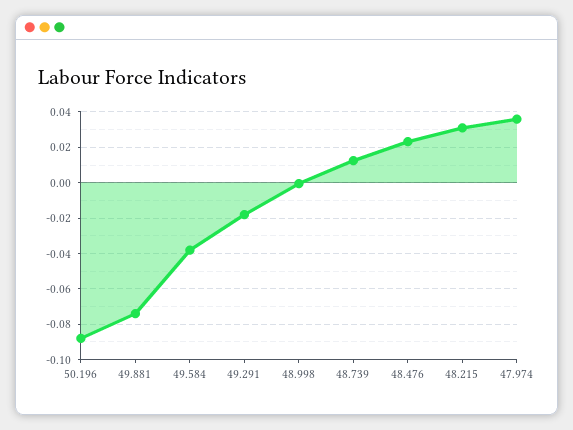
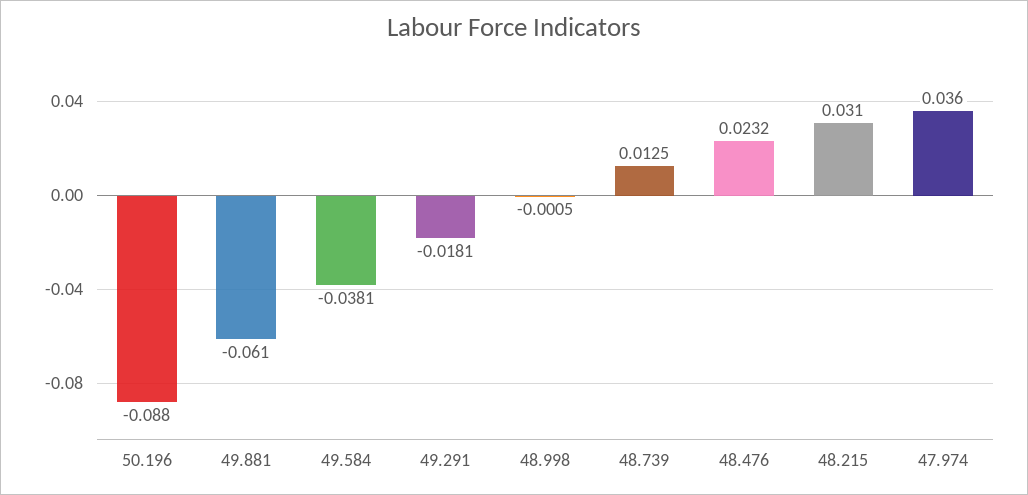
  {
    "50.196": -0.088,
-   "49.881": -0.075,
+   "49.881": -0.061,
    "49.584": -0.0381,
    "49.291": -0.0181,
    "48.998": -0.0005,
    "48.739": 0.0125,
    "48.476": 0.0232,
    "48.215": 0.031,
    "47.974": 0.036
  }

